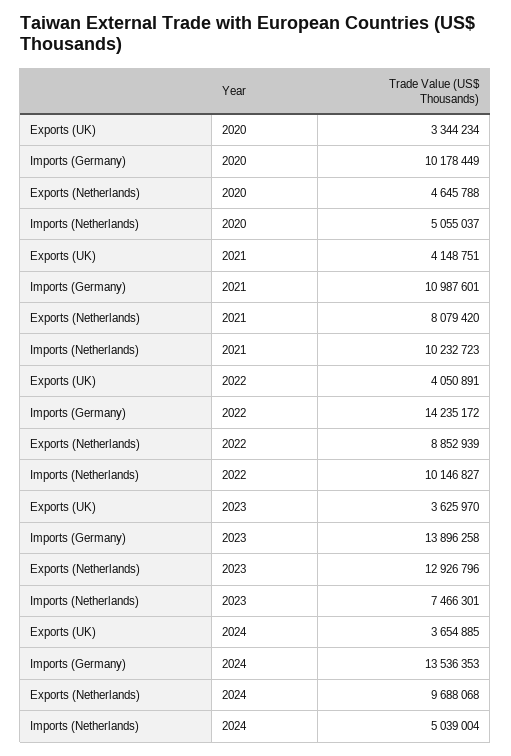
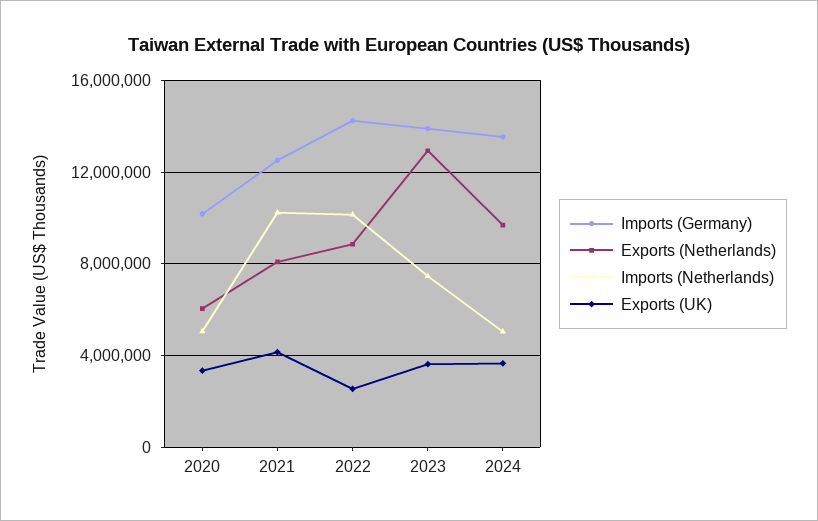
  {
    "Exports (UK)": {
      "2020": 3344234,
      "2021": 4148751,
-     "2022": 4050891,
+     "2022": 2500000,
      "2023": 3625970,
      "2024": 3654885
    },
    "Imports (Germany)": {
      "2020": 10178449,
-     "2021": 10987601,
+     "2021": 12500000,
      "2022": 14235172,
      "2023": 13896258,
      "2024": 13536353
    },
    "Exports (Netherlands)": {
-     "2020": 4645788,
+     "2020": 6000000,
      "2021": 8079420,
      "2022": 8852939,
      "2023": 12926796,
      "2024": 9688068
    },
    "Imports (Netherlands)": {
      "2020": 5055037,
      "2021": 10232723,
      "2022": 10146827,
      "2023": 7466301,
      "2024": 5039004
    }
  }

